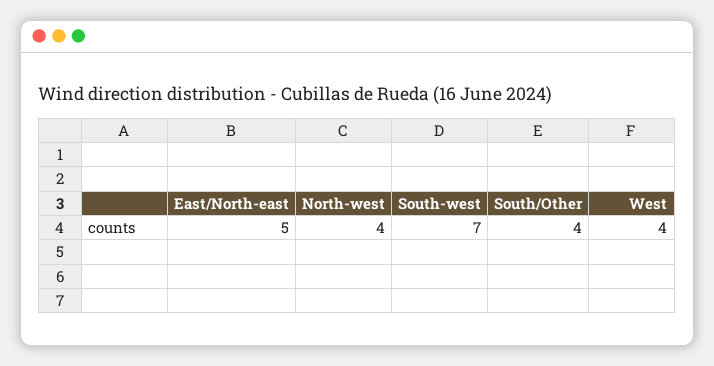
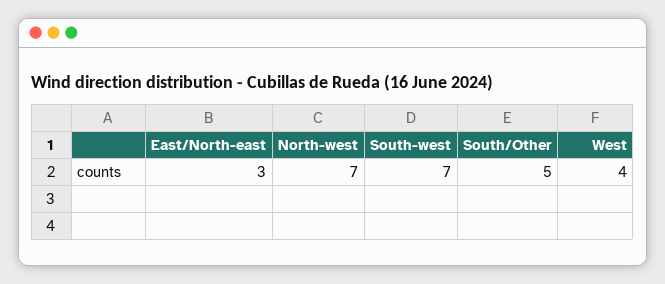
  {
-   "East/North-east": 5,
+   "East/North-east": 3,
-   "North-west": 4,
+   "North-west": 7,
    "South-west": 7,
-   "South/Other": 4,
+   "South/Other": 5,
    "West": 4
  }

